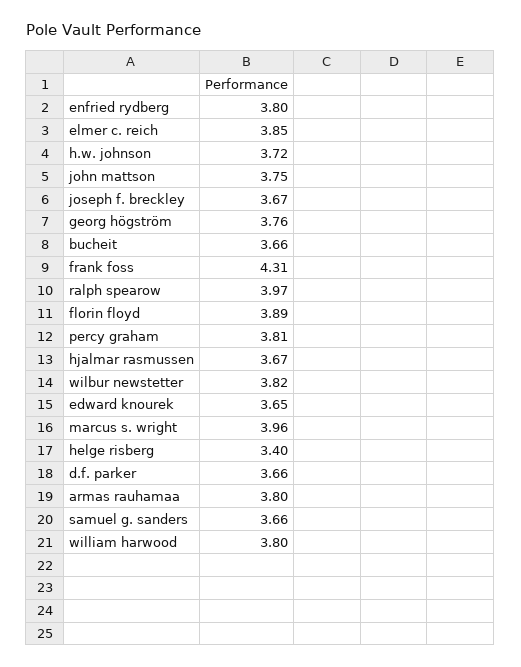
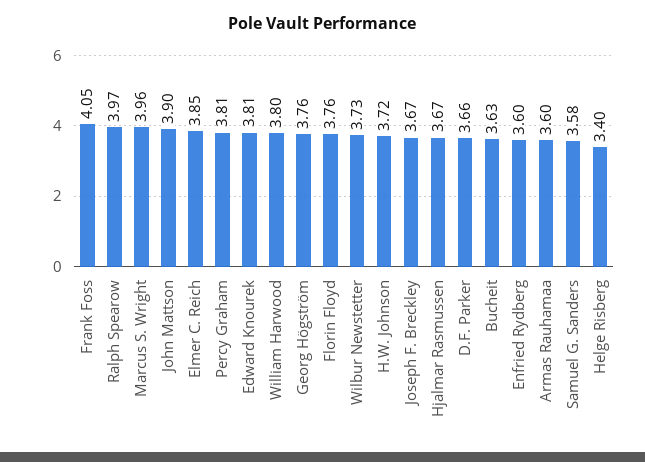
  {
-   "enfried rydberg": 3.8,
+   "enfried rydberg": 3.6,
    "elmer c. reich": 3.85,
    "h.w. johnson": 3.72,
-   "john mattson": 3.75,
+   "john mattson": 3.9,
    "joseph f. breckley": 3.67,
    "georg högström": 3.76,
-   "bucheit": 3.66,
+   "bucheit": 3.63,
-   "frank foss": 4.31,
+   "frank foss": 4.05,
    "ralph spearow": 3.97,
-   "florin floyd": 3.89,
+   "florin floyd": 3.76,
    "percy graham": 3.81,
    "hjalmar rasmussen": 3.67,
-   "wilbur newstetter": 3.82,
+   "wilbur newstetter": 3.73,
-   "edward knourek": 3.65,
+   "edward knourek": 3.81,
    "marcus s. wright": 3.96,
    "helge risberg": 3.4,
    "d.f. parker": 3.66,
-   "armas rauhamaa": 3.8,
+   "armas rauhamaa": 3.6,
-   "samuel g. sanders": 3.66,
+   "samuel g. sanders": 3.58,
    "william harwood": 3.8
  }

